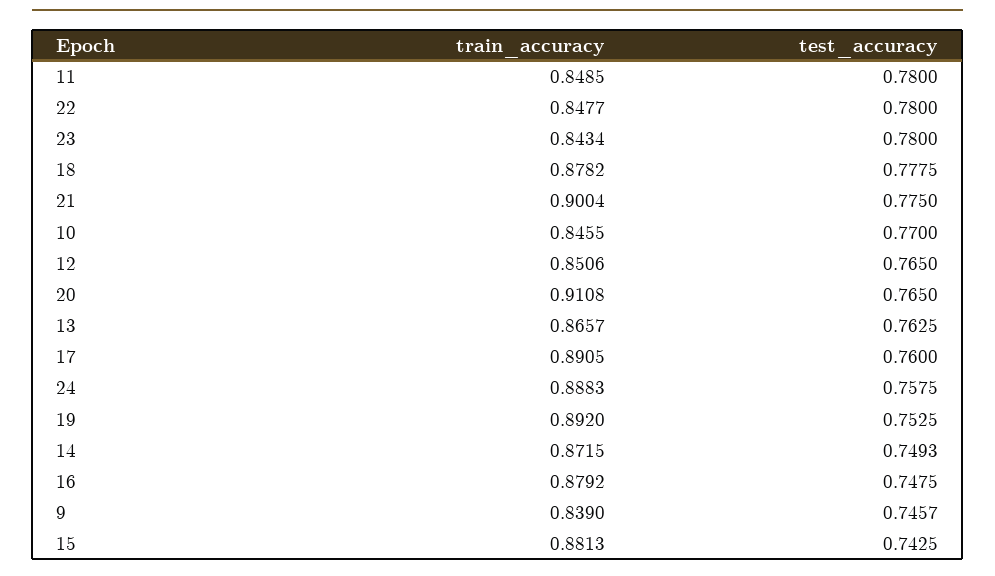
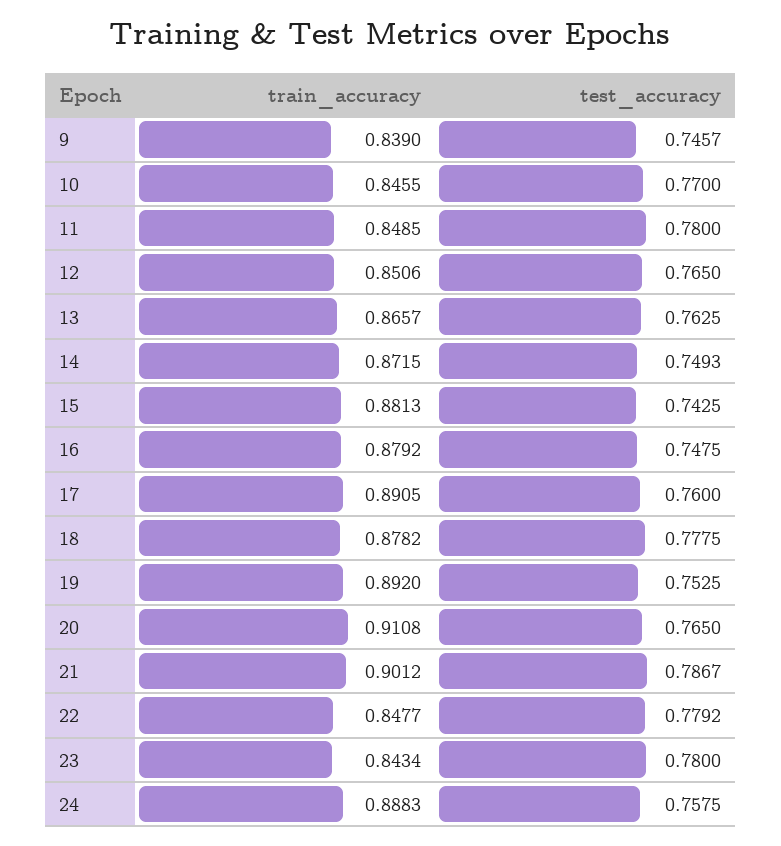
  {
    "train_accuracy": {
      "11": 0.8485,
      "22": 0.8477,
      "23": 0.8434,
      "18": 0.8782,
-     "21": 0.9004,
+     "21": 0.9012,
      "10": 0.8455,
      "12": 0.8506,
      "20": 0.9108,
      "13": 0.8657,
      "17": 0.8905,
      "24": 0.8883,
      "19": 0.892,
      "14": 0.8715,
      "16": 0.8792,
      "9": 0.839,
      "15": 0.8813
    },
    "test_accuracy": {
      "11": 0.78,
-     "22": 0.78,
+     "22": 0.7792,
      "23": 0.78,
      "18": 0.7775,
-     "21": 0.775,
+     "21": 0.7867,
      "10": 0.77,
      "12": 0.765,
      "20": 0.765,
      "13": 0.7625,
      "17": 0.76,
      "24": 0.7575,
      "19": 0.7525,
      "14": 0.7493,
      "16": 0.7475,
      "9": 0.7457,
      "15": 0.7425
    }
  }

